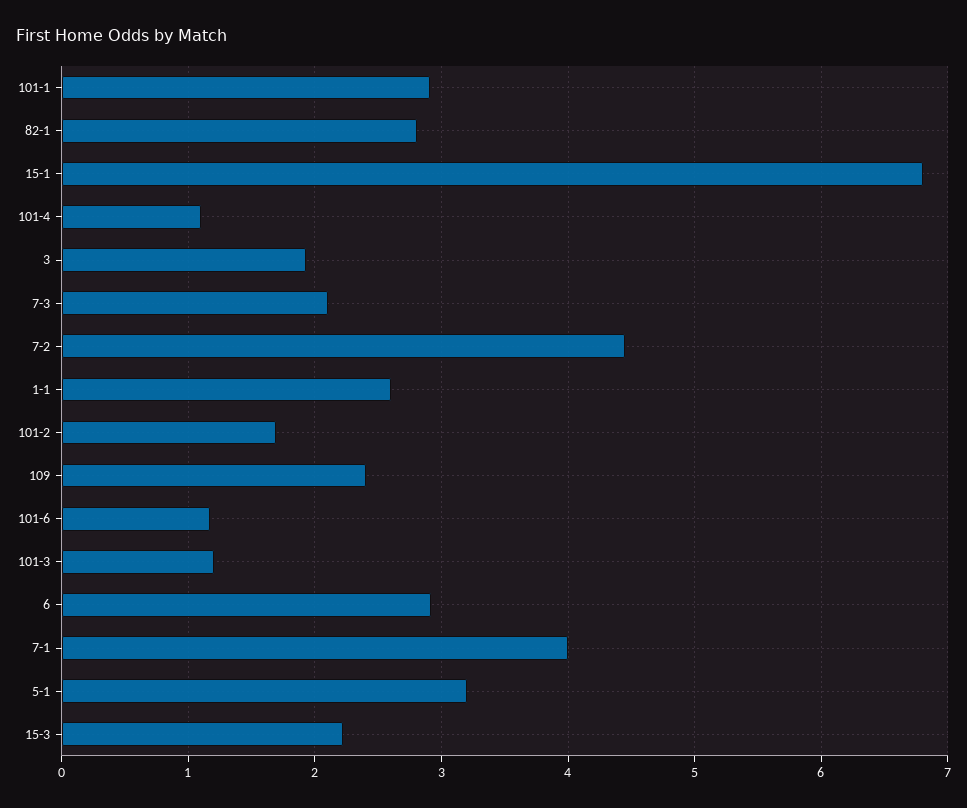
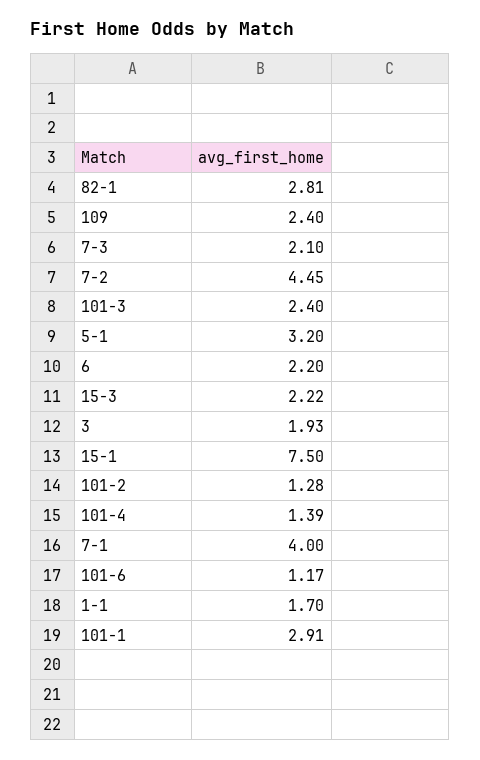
  {
    "101-1": 2.91,
    "82-1": 2.81,
-   "15-1": 6.8,
+   "15-1": 7.5,
-   "101-4": 1.1,
+   "101-4": 1.39,
    "3": 1.93,
    "7-3": 2.1,
    "7-2": 4.45,
-   "1-1": 2.6,
+   "1-1": 1.7,
-   "101-2": 1.7,
+   "101-2": 1.28,
    "109": 2.4,
    "101-6": 1.17,
-   "101-3": 1.2,
+   "101-3": 2.4,
-   "6": 2.9,
+   "6": 2.2,
    "7-1": 4,
    "5-1": 3.2,
    "15-3": 2.22
  }

